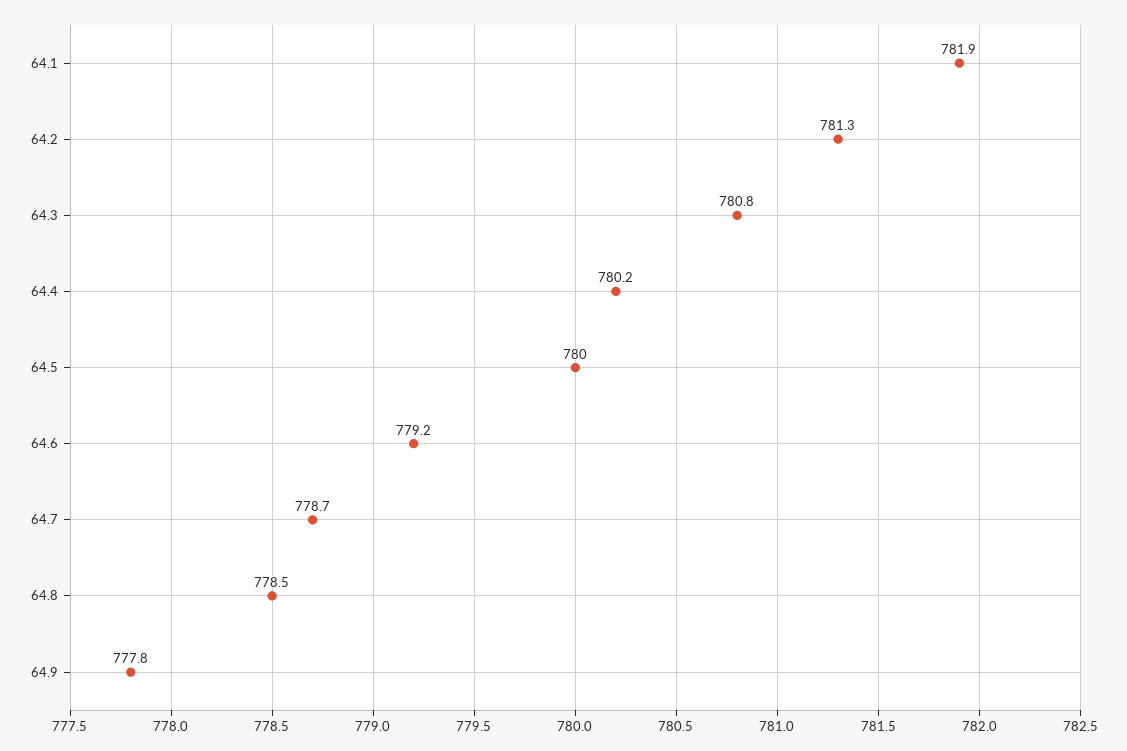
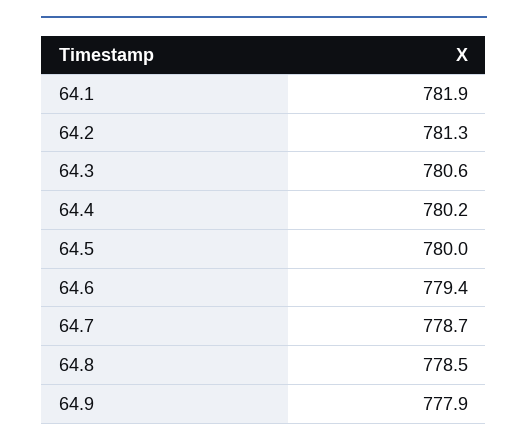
  {
    "64.1": 781.9,
    "64.2": 781.3,
-   "64.3": 780.8,
+   "64.3": 780.6,
    "64.4": 780.2,
    "64.5": 780,
-   "64.6": 779.2,
+   "64.6": 779.4,
    "64.7": 778.7,
    "64.8": 778.5,
-   "64.9": 777.8
+   "64.9": 777.9
  }

